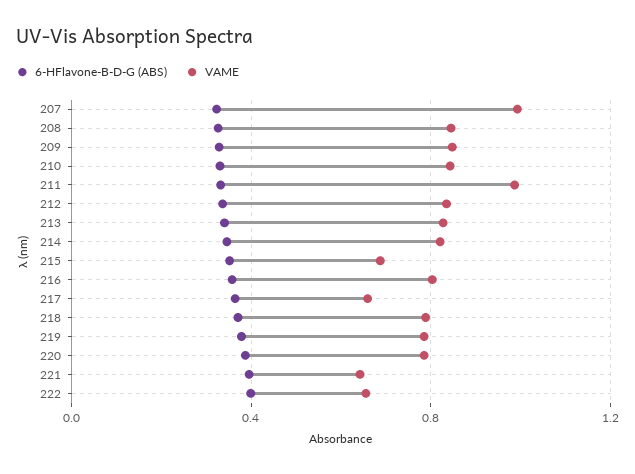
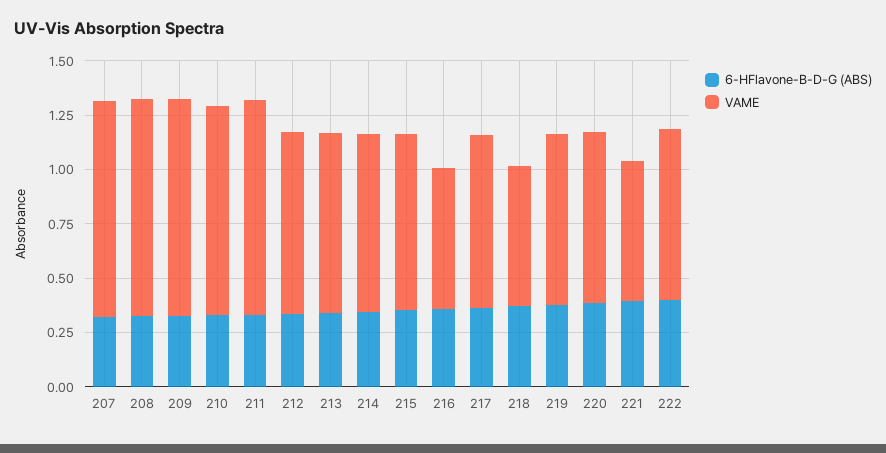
  {
    "6-HFlavone-B-D-G (ABS)": {
      "207": 0.3,
      "208": 0.35,
      "209": 0.35,
      "210": 0.35,
      "211": 0.35,
      "212": 0.35,
      "213": 0.35,
      "214": 0.35,
      "215": 0.35,
      "216": 0.35,
      "217": 0.35,
      "218": 0.35,
      "219": 0.4,
      "220": 0.4,
      "221": 0.4,
      "222": 0.4
    },
    "VAME": {
      "207": 1,
-     "208": 0.85,
+     "208": 1,
-     "209": 0.85,
+     "209": 1,
-     "210": 0.85,
+     "210": 0.95,
      "211": 1,
      "212": 0.85,
      "213": 0.85,
      "214": 0.8,
-     "215": 0.7,
+     "215": 0.8,
-     "216": 0.8,
+     "216": 0.65,
-     "217": 0.65,
+     "217": 0.8,
-     "218": 0.8,
+     "218": 0.65,
      "219": 0.8,
      "220": 0.8,
      "221": 0.65,
-     "222": 0.65
+     "222": 0.8
    }
  }

